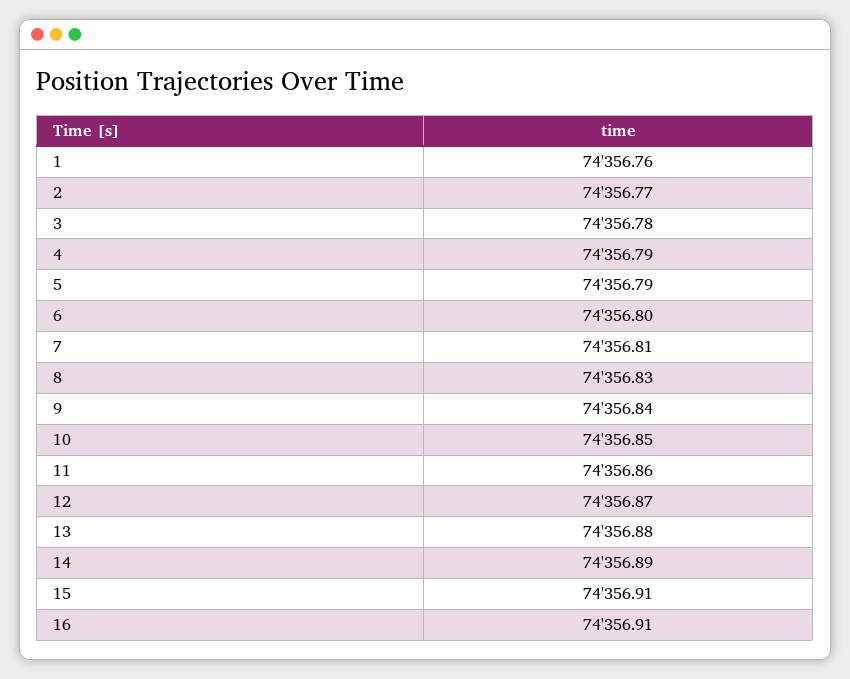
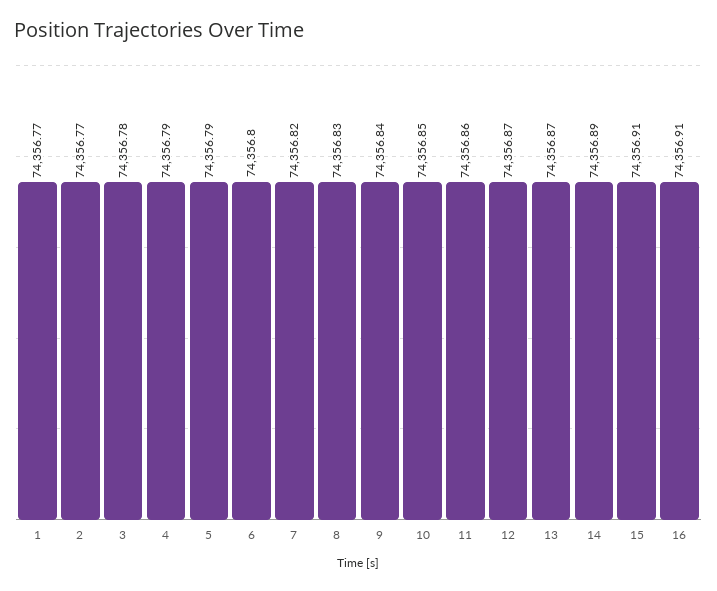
  {
-   "1": 74356.76,
+   "1": 74356.77,
    "2": 74356.77,
    "3": 74356.78,
    "4": 74356.79,
    "5": 74356.79,
    "6": 74356.8,
-   "7": 74356.81,
+   "7": 74356.82,
    "8": 74356.83,
    "9": 74356.84,
    "10": 74356.85,
    "11": 74356.86,
    "12": 74356.87,
-   "13": 74356.88,
+   "13": 74356.87,
    "14": 74356.89,
    "15": 74356.91,
    "16": 74356.91
  }

